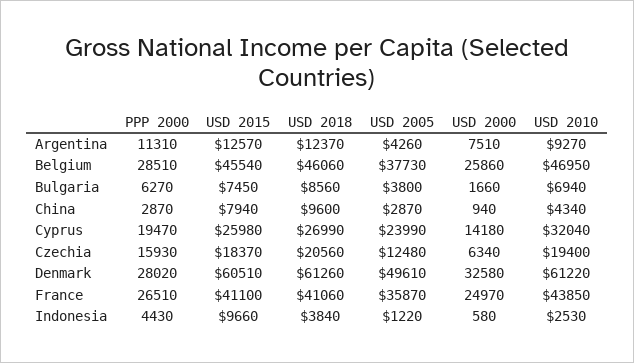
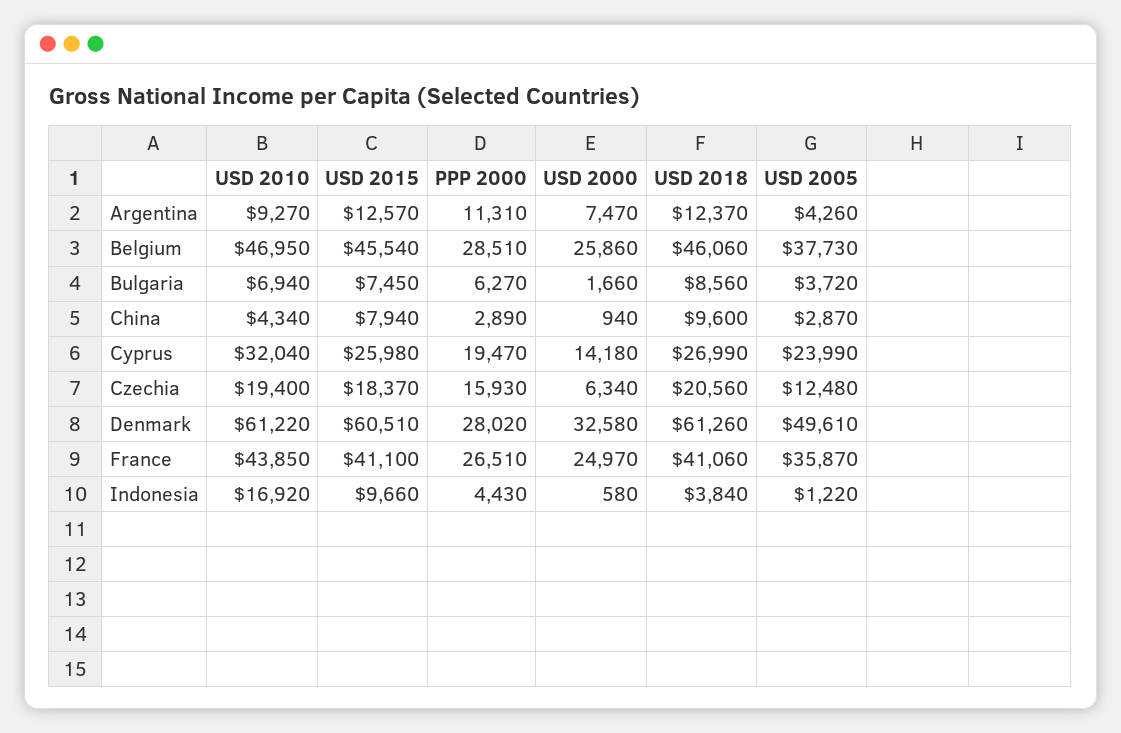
  {
    "PPP 2000": {
      "Argentina": 11310,
      "Belgium": 28510,
      "Bulgaria": 6270,
-     "China": 2870,
+     "China": 2890,
      "Cyprus": 19470,
      "Czechia": 15930,
      "Denmark": 28020,
      "France": 26510,
      "Indonesia": 4430
    },
    "USD 2015": {
      "Argentina": 12570,
      "Belgium": 45540,
      "Bulgaria": 7450,
      "China": 7940,
      "Cyprus": 25980,
      "Czechia": 18370,
      "Denmark": 60510,
      "France": 41100,
      "Indonesia": 9660
    },
    "USD 2018": {
      "Argentina": 12370,
      "Belgium": 46060,
      "Bulgaria": 8560,
      "China": 9600,
      "Cyprus": 26990,
      "Czechia": 20560,
      "Denmark": 61260,
      "France": 41060,
      "Indonesia": 3840
    },
    "USD 2005": {
      "Argentina": 4260,
      "Belgium": 37730,
-     "Bulgaria": 3800,
+     "Bulgaria": 3720,
      "China": 2870,
      "Cyprus": 23990,
      "Czechia": 12480,
      "Denmark": 49610,
      "France": 35870,
      "Indonesia": 1220
    },
    "USD 2000": {
-     "Argentina": 7510,
+     "Argentina": 7470,
      "Belgium": 25860,
      "Bulgaria": 1660,
      "China": 940,
      "Cyprus": 14180,
      "Czechia": 6340,
      "Denmark": 32580,
      "France": 24970,
      "Indonesia": 580
    },
    "USD 2010": {
      "Argentina": 9270,
      "Belgium": 46950,
      "Bulgaria": 6940,
      "China": 4340,
      "Cyprus": 32040,
      "Czechia": 19400,
      "Denmark": 61220,
      "France": 43850,
-     "Indonesia": 2530
+     "Indonesia": 16920
    }
  }

